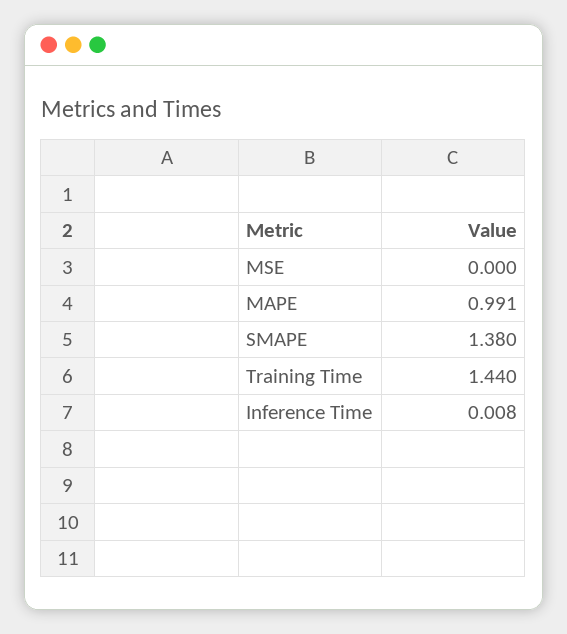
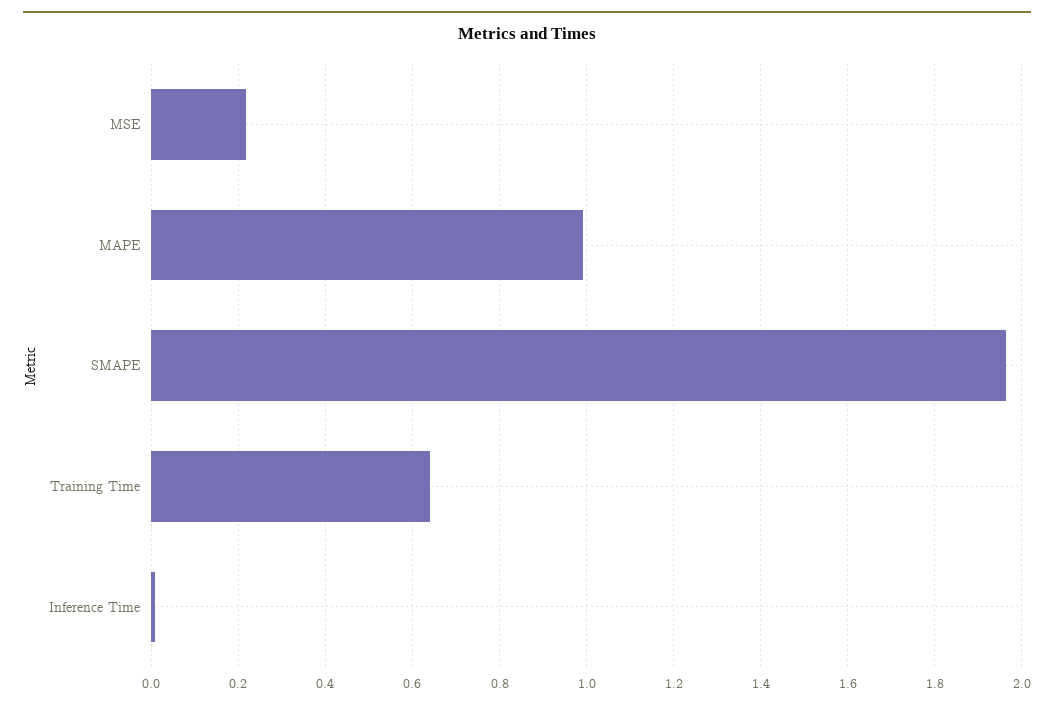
  {
-   "MSE": 0,
+   "MSE": 0.22,
    "MAPE": 0.991,
-   "SMAPE": 1.38,
+   "SMAPE": 1.96,
-   "Training Time": 1.44,
+   "Training Time": 0.64,
    "Inference Time": 0.008
  }

